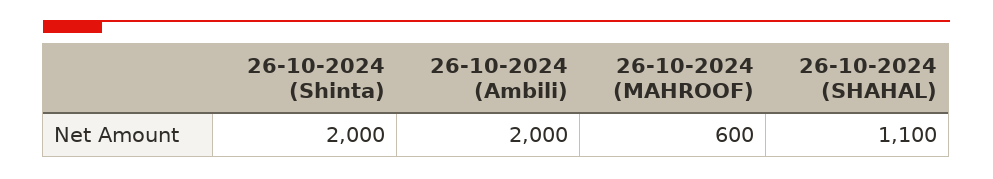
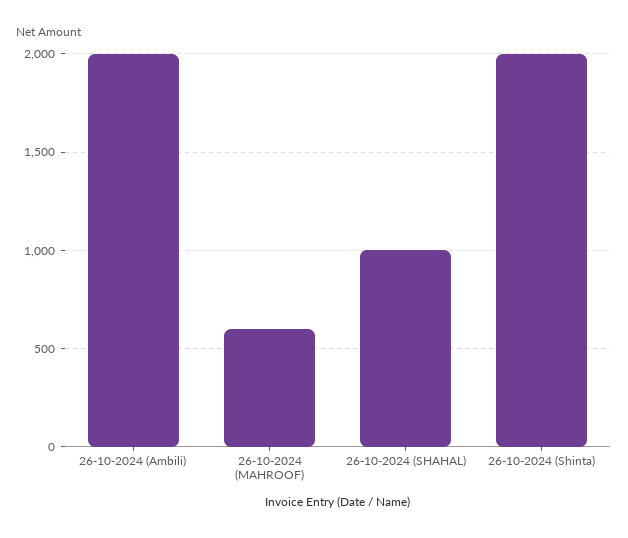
  {
    "26-10-2024 (Shinta)": 2000,
    "26-10-2024 (Ambili)": 2000,
    "26-10-2024 (MAHROOF)": 600,
-   "26-10-2024 (SHAHAL)": 1100
+   "26-10-2024 (SHAHAL)": 1000
  }

